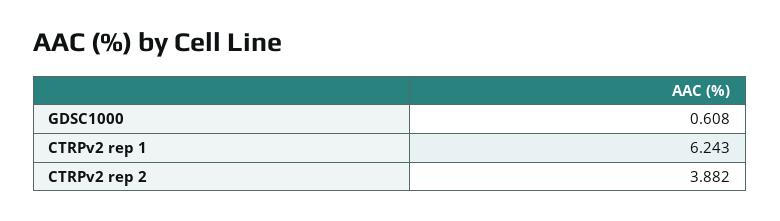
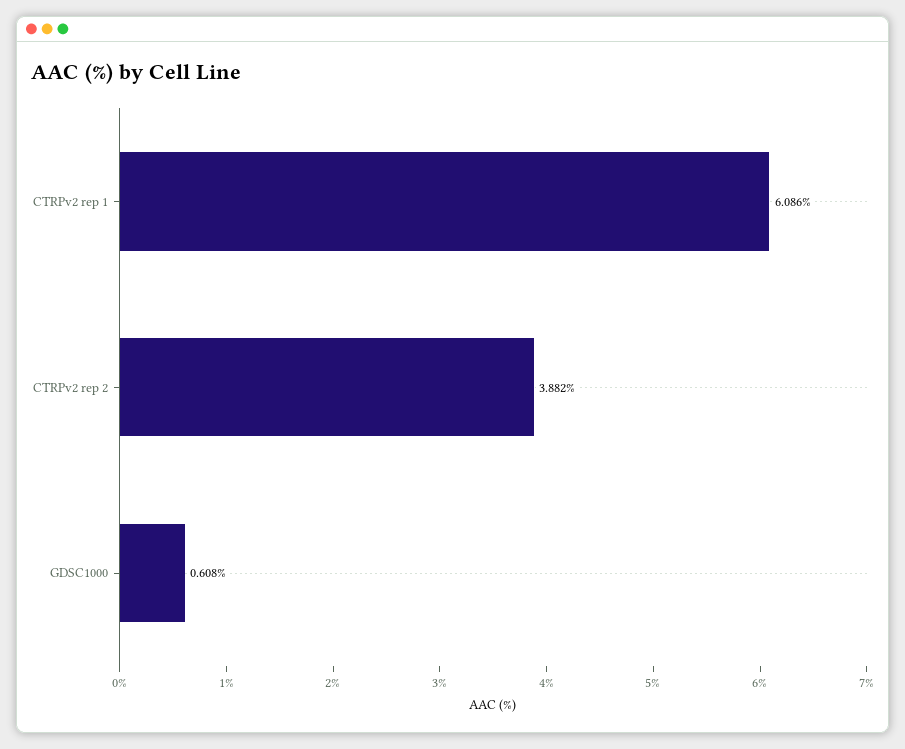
  {
    "GDSC1000": 0.608,
-   "CTRPv2 rep 1": 6.243,
+   "CTRPv2 rep 1": 6.086,
    "CTRPv2 rep 2": 3.882
  }

